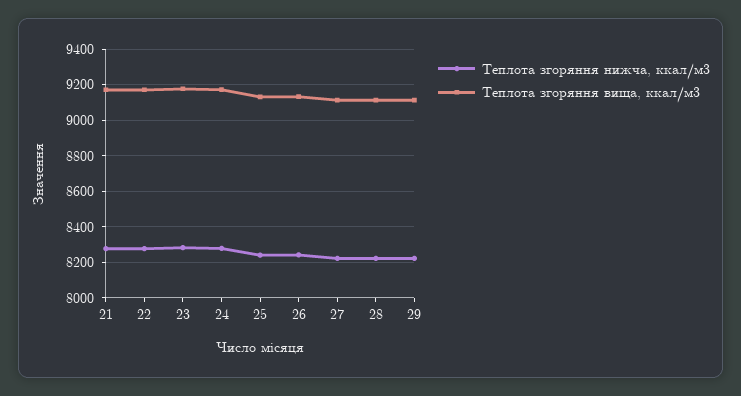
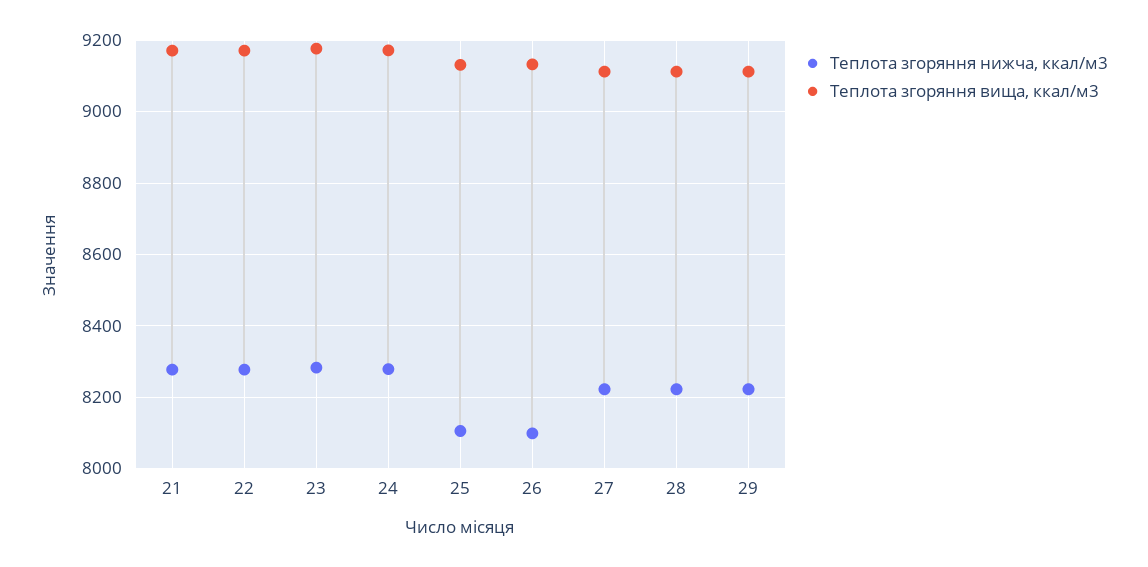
  {
    "Теплота згоряння нижча, ккал/м3": {
      "21": 8280,
      "22": 8280,
      "23": 8280,
      "24": 8280,
-     "25": 8250,
+     "25": 8100,
-     "26": 8250,
+     "26": 8100,
      "27": 8220,
      "28": 8220,
      "29": 8220
    },
    "Теплота згоряння вища, ккал/м3": {
      "21": 9180,
      "22": 9180,
      "23": 9180,
      "24": 9180,
      "25": 9140,
      "26": 9140,
      "27": 9120,
      "28": 9120,
      "29": 9120
    }
  }

